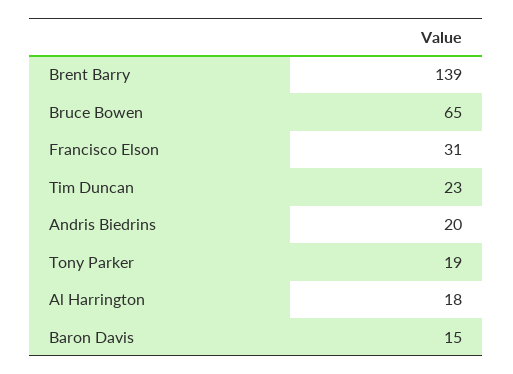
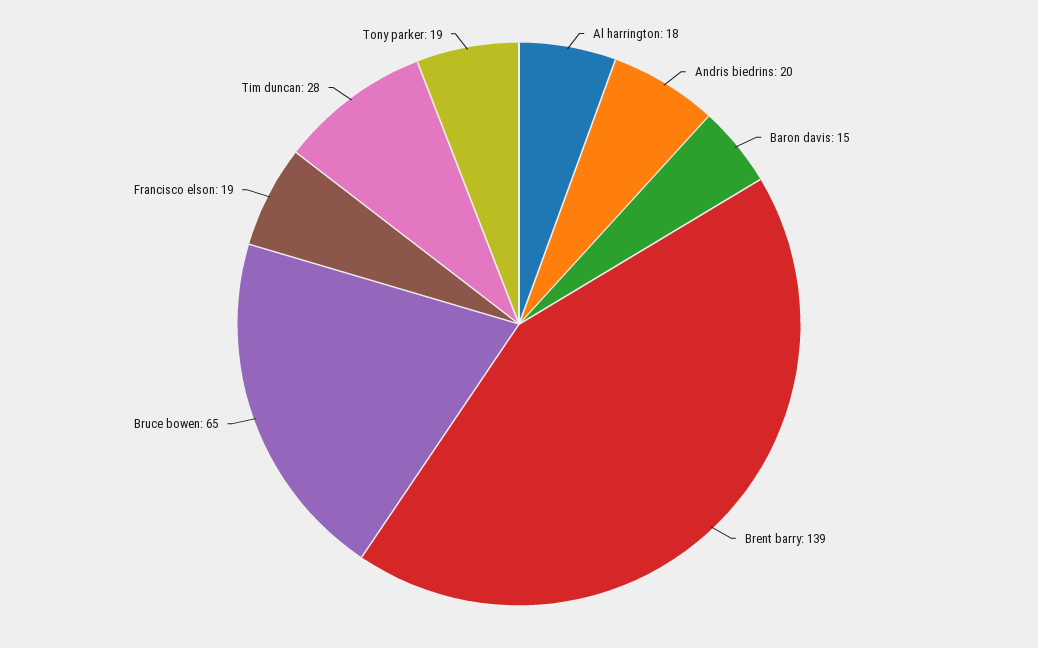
  {
    "Brent Barry": 139,
    "Bruce Bowen": 65,
-   "Francisco Elson": 31,
+   "Francisco Elson": 19,
-   "Tim Duncan": 23,
+   "Tim Duncan": 28,
    "Andris Biedrins": 20,
    "Tony Parker": 19,
    "Al Harrington": 18,
    "Baron Davis": 15
  }

